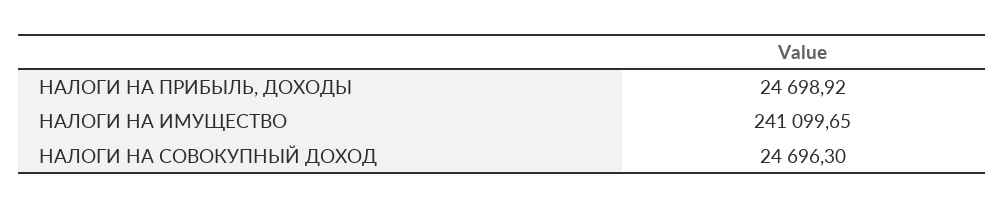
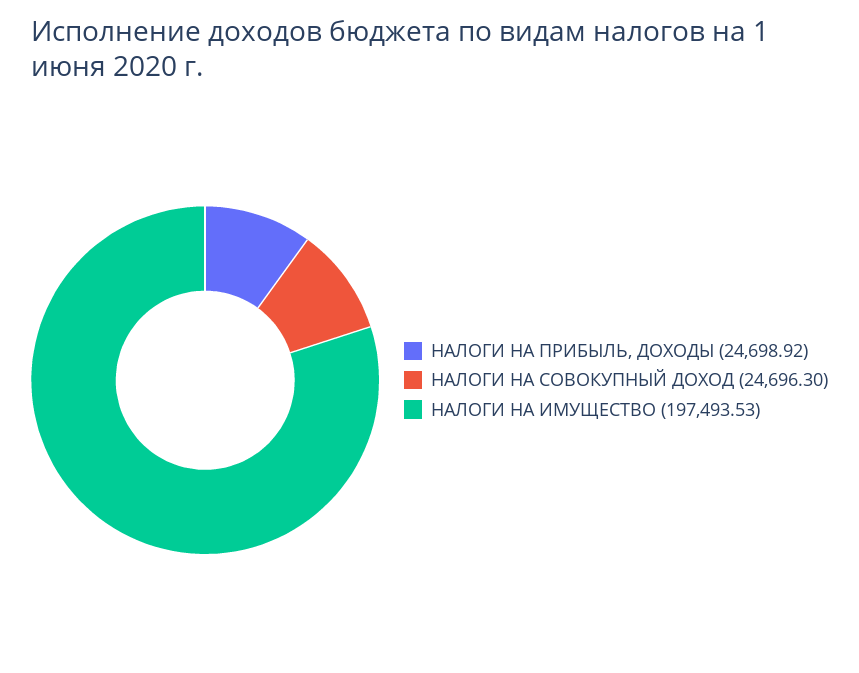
  {
    "НАЛОГИ НА ПРИБЫЛЬ, ДОХОДЫ": 24698.92,
-   "НАЛОГИ НА ИМУЩЕСТВО": 241099.65,
+   "НАЛОГИ НА ИМУЩЕСТВО": 197493.53,
    "НАЛОГИ НА СОВОКУПНЫЙ ДОХОД": 24696.3
  }

